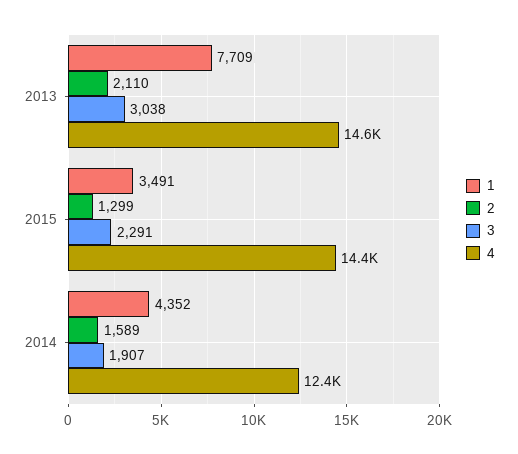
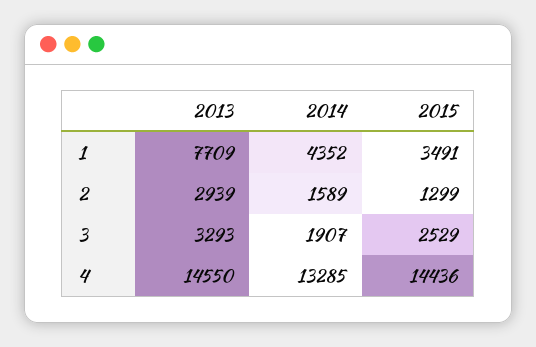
  {
    "1": {
      "2013": 7709,
      "2015": 3491,
      "2014": 4352
    },
    "2": {
-     "2013": 2110,
+     "2013": 2939,
      "2015": 1299,
      "2014": 1589
    },
    "3": {
-     "2013": 3038,
+     "2013": 3293,
-     "2015": 2291,
+     "2015": 2529,
      "2014": 1907
    },
    "4": {
      "2013": 14550,
      "2015": 14436,
-     "2014": 12400
+     "2014": 13285
    }
  }

